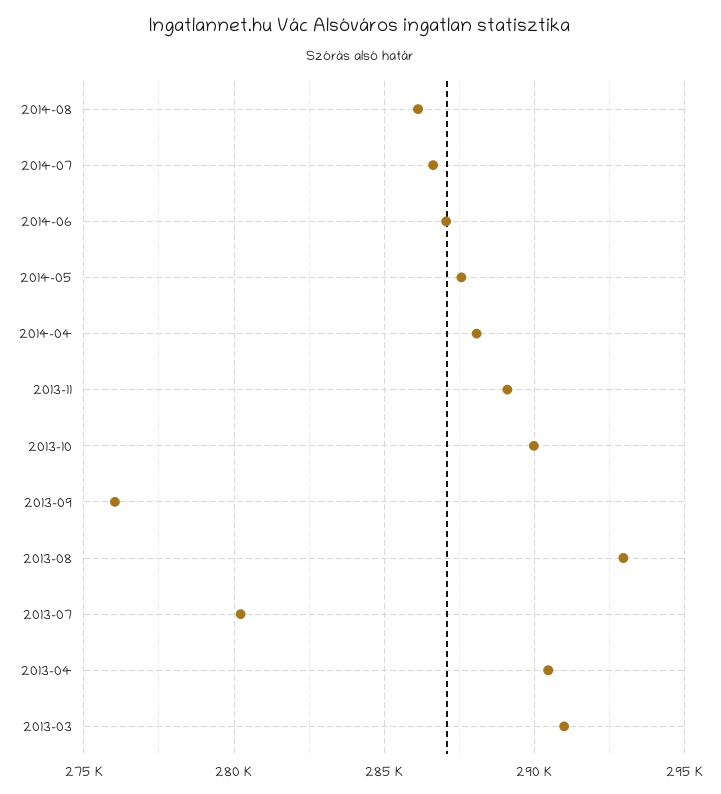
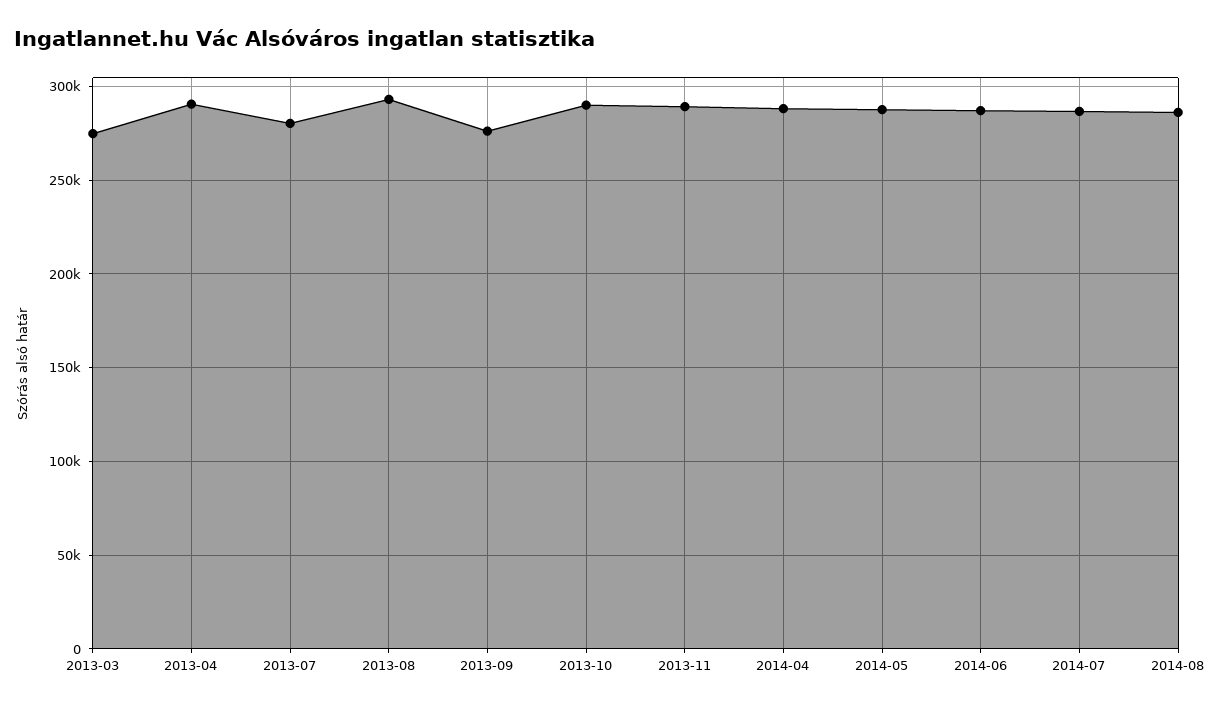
  {
    "2014-08": 286000,
    "2014-07": 286500,
    "2014-06": 287000,
    "2014-05": 287500,
    "2014-04": 288000,
    "2013-11": 289000,
    "2013-10": 290000,
    "2013-09": 276000,
    "2013-08": 293000,
    "2013-07": 280000,
    "2013-04": 290500,
-   "2013-03": 291000
+   "2013-03": 275000
  }

